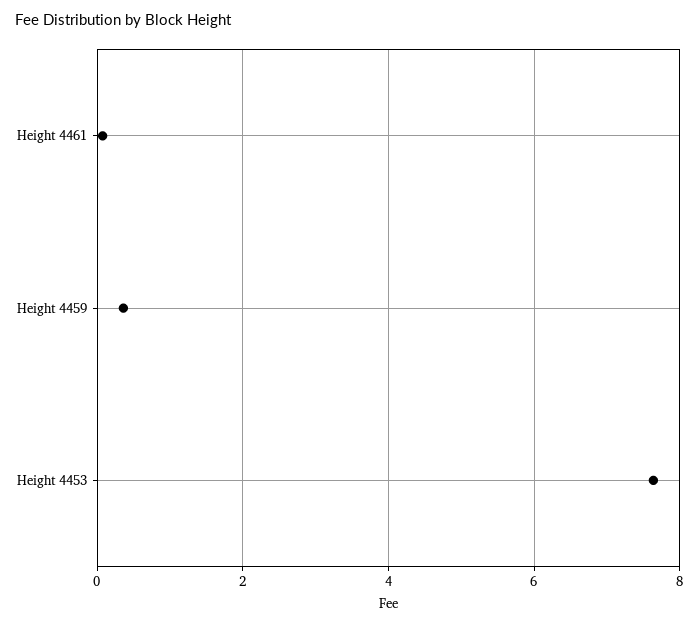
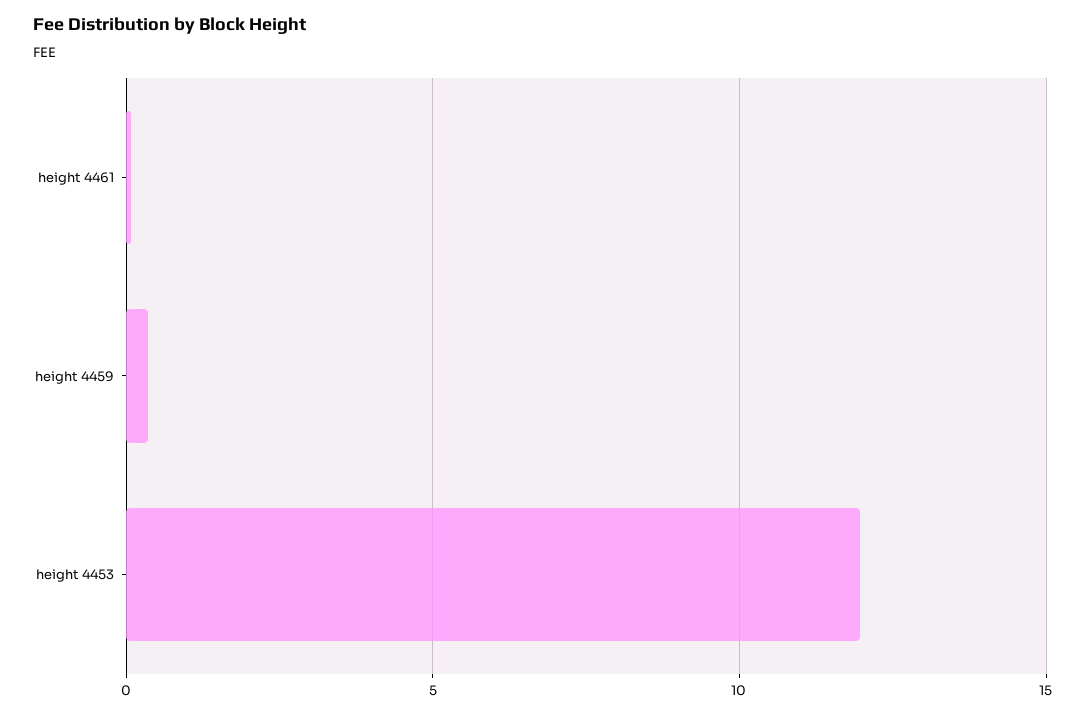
  {
    "Height 4461": 0,
    "Height 4459": 0.4,
-   "Height 4453": 7.6
+   "Height 4453": 12
  }

